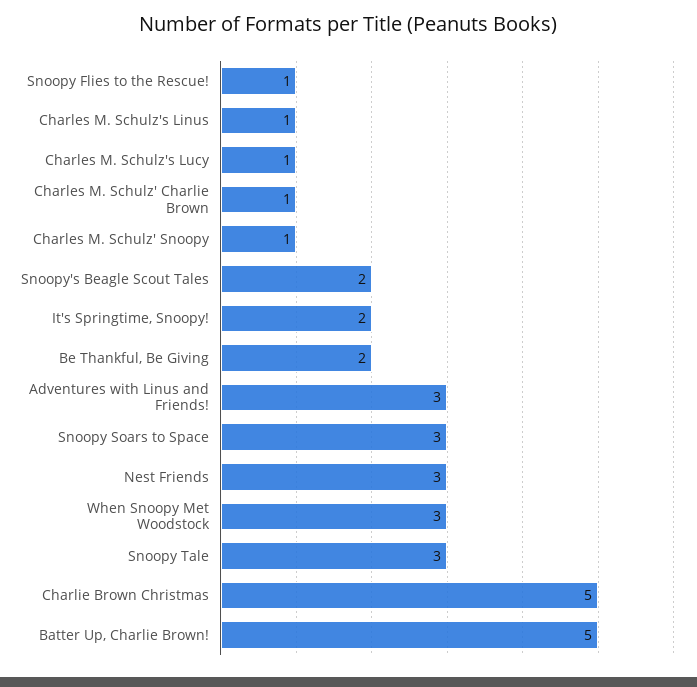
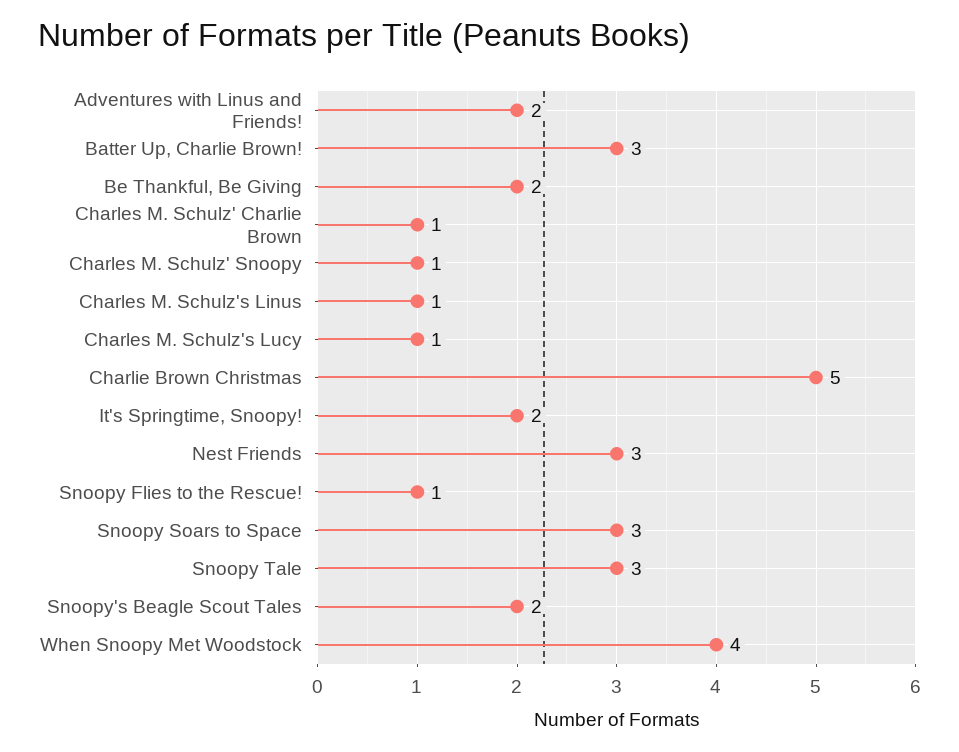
  {
    "Snoopy Flies to the Rescue!": 1,
    "Charles M. Schulz's Linus": 1,
    "Charles M. Schulz's Lucy": 1,
    "Charles M. Schulz' Charlie Brown": 1,
    "Charles M. Schulz' Snoopy": 1,
    "Snoopy's Beagle Scout Tales": 2,
    "It's Springtime, Snoopy!": 2,
    "Be Thankful, Be Giving": 2,
-   "Adventures with Linus and Friends!": 3,
+   "Adventures with Linus and Friends!": 2,
    "Snoopy Soars to Space": 3,
    "Nest Friends": 3,
-   "When Snoopy Met Woodstock": 3,
+   "When Snoopy Met Woodstock": 4,
    "Snoopy Tale": 3,
    "Charlie Brown Christmas": 5,
-   "Batter Up, Charlie Brown!": 5
+   "Batter Up, Charlie Brown!": 3
  }

